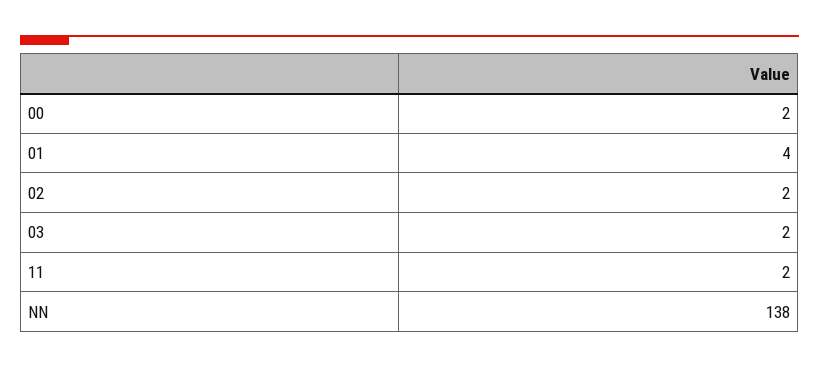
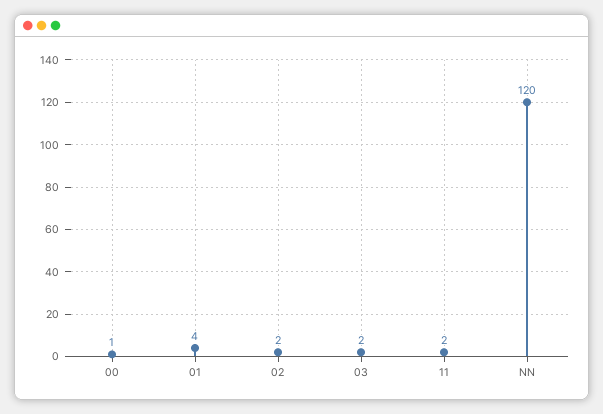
  {
-   "00": 2,
+   "00": 1,
    "01": 4,
    "02": 2,
    "03": 2,
    "11": 2,
-   "NN": 138
+   "NN": 120
  }

